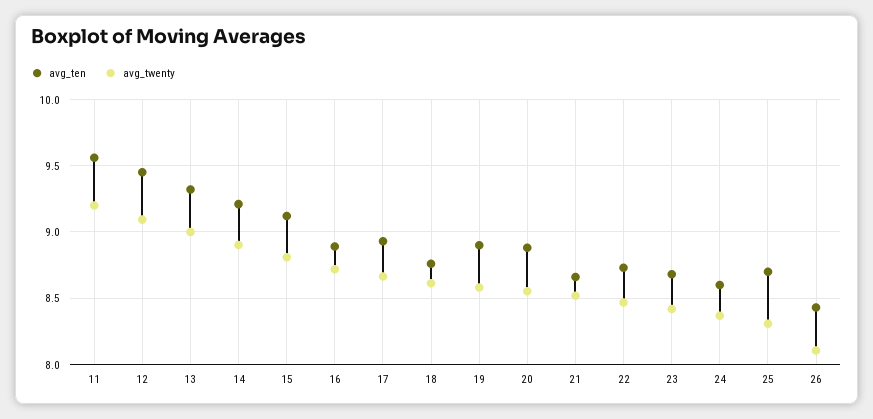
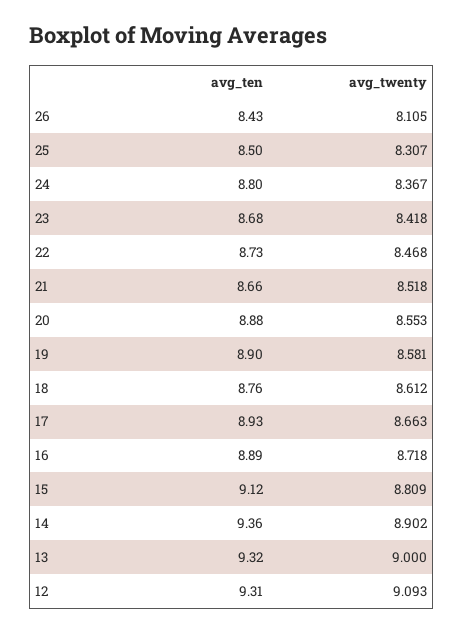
  {
    "avg_ten": {
-     "11": 9.55,
-     "12": 9.45,
+     "12": 9.31,
      "13": 9.32,
-     "14": 9.2,
+     "14": 9.36,
      "15": 9.12,
      "16": 8.89,
      "17": 8.93,
      "18": 8.76,
      "19": 8.9,
      "20": 8.88,
      "21": 8.66,
      "22": 8.73,
      "23": 8.68,
-     "24": 8.6,
+     "24": 8.8,
-     "25": 8.7,
+     "25": 8.5,
      "26": 8.43
    },
    "avg_twenty": {
-     "11": 9.2,
      "12": 9.093,
      "13": 9,
      "14": 8.902,
      "15": 8.809,
      "16": 8.718,
      "17": 8.663,
      "18": 8.612,
      "19": 8.581,
      "20": 8.553,
      "21": 8.518,
      "22": 8.468,
      "23": 8.418,
      "24": 8.367,
      "25": 8.307,
      "26": 8.105
    }
  }

